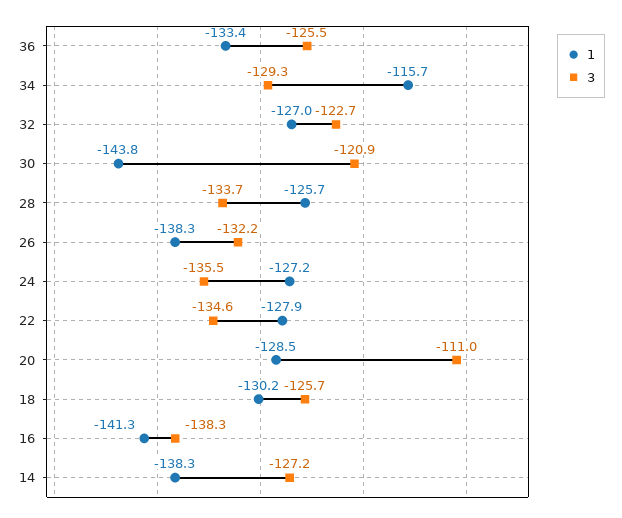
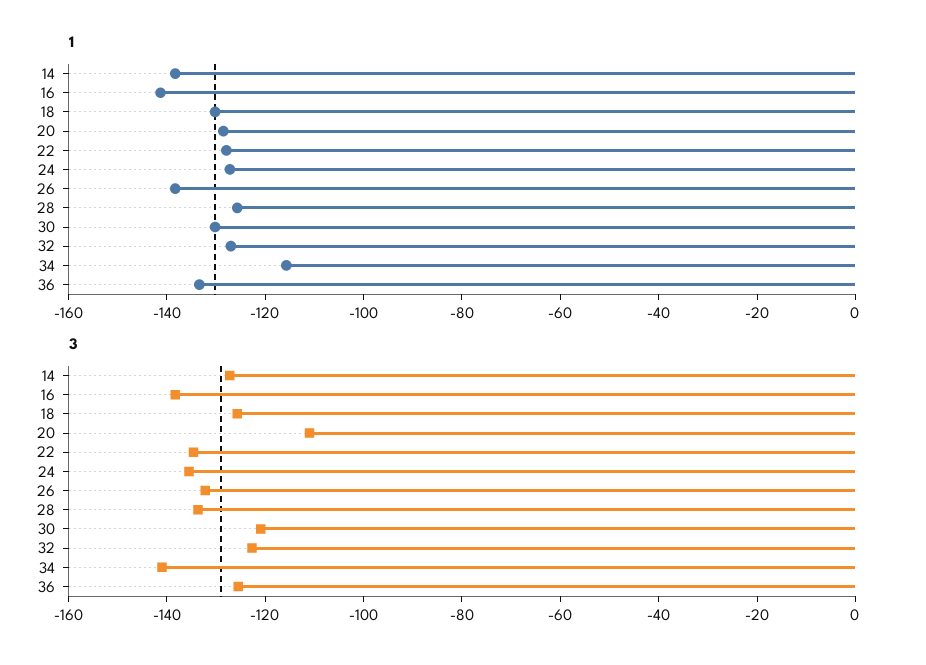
  {
    "1": {
      "36": -133.4,
      "34": -115.7,
      "32": -127,
-     "30": -143.8,
+     "30": -130,
      "28": -125.7,
      "26": -138.3,
      "24": -127.2,
      "22": -127.9,
      "20": -128.5,
      "18": -130.2,
      "16": -141.3,
      "14": -138.3
    },
    "3": {
      "36": -125.5,
-     "34": -129.3,
+     "34": -140,
      "32": -122.7,
      "30": -120.9,
      "28": -133.7,
      "26": -132.2,
      "24": -135.5,
      "22": -134.6,
      "20": -111,
      "18": -125.7,
      "16": -138.3,
      "14": -127.2
    }
  }

